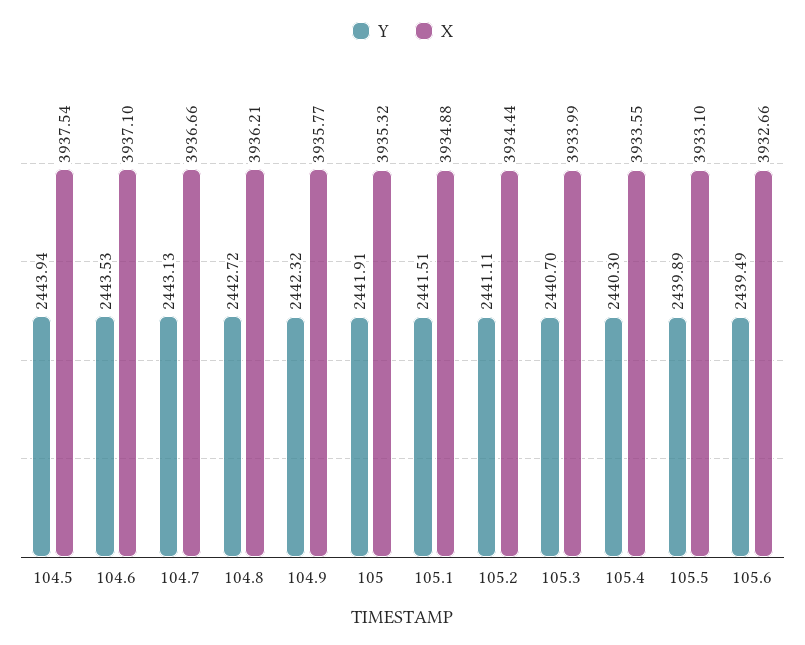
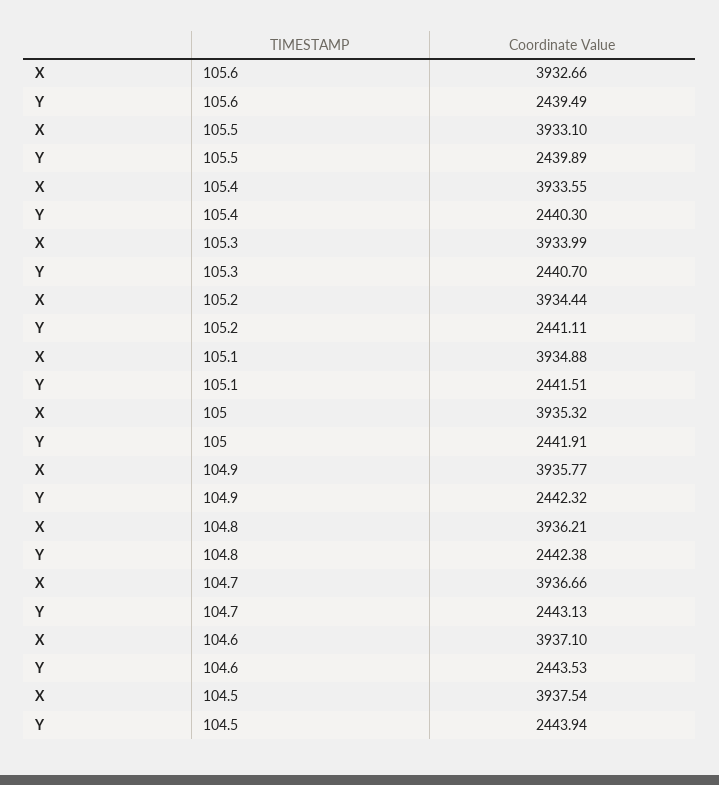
  {
    "Y": {
      "104.5": 2443.94,
      "104.6": 2443.53,
      "104.7": 2443.13,
-     "104.8": 2442.72,
+     "104.8": 2442.38,
      "104.9": 2442.32,
      "105": 2441.91,
      "105.1": 2441.51,
      "105.2": 2441.11,
      "105.3": 2440.7,
      "105.4": 2440.3,
      "105.5": 2439.89,
      "105.6": 2439.49
    },
    "X": {
      "104.5": 3937.54,
      "104.6": 3937.1,
      "104.7": 3936.66,
      "104.8": 3936.21,
      "104.9": 3935.77,
      "105": 3935.32,
      "105.1": 3934.88,
      "105.2": 3934.44,
      "105.3": 3933.99,
      "105.4": 3933.55,
      "105.5": 3933.1,
      "105.6": 3932.66
    }
  }

